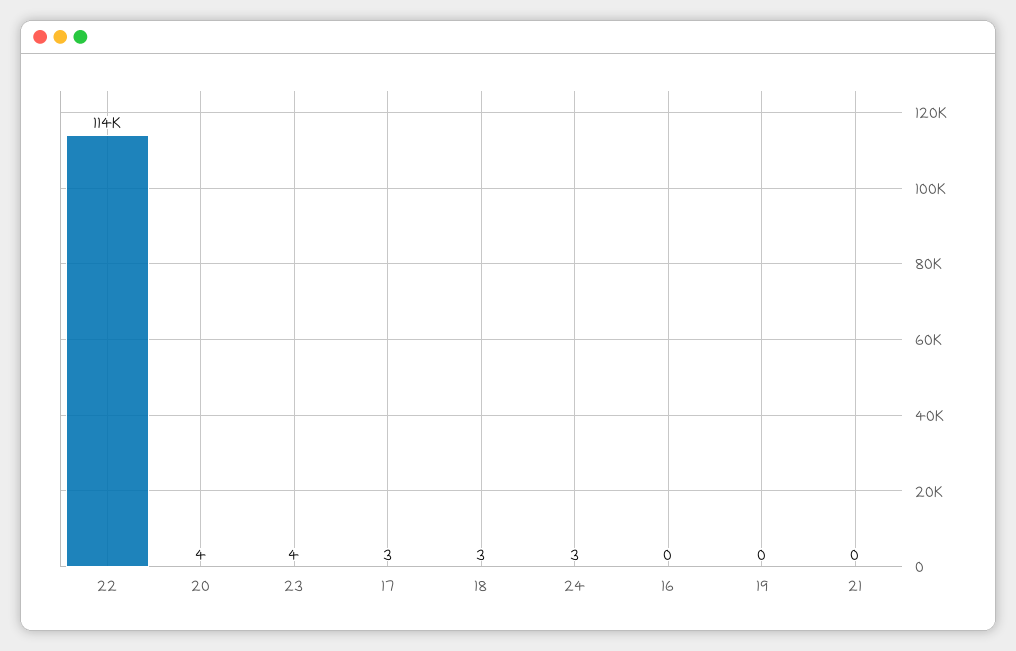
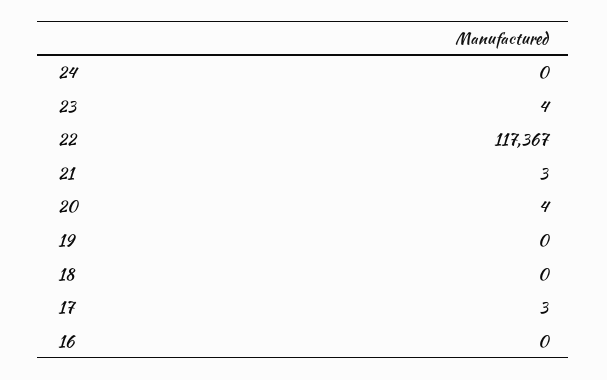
  {
-   "22": 114000,
+   "22": 117367,
    "20": 4,
    "23": 4,
    "17": 3,
-   "18": 3,
+   "18": 0,
-   "24": 3,
+   "24": 0,
    "16": 0,
    "19": 0,
-   "21": 0
+   "21": 3
  }

